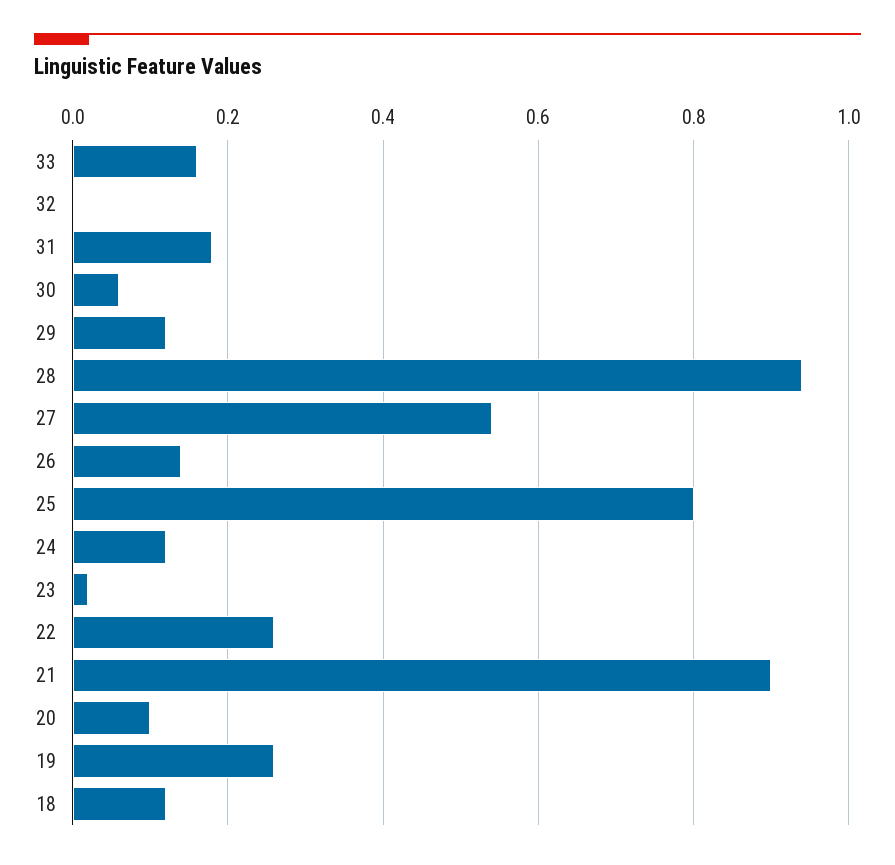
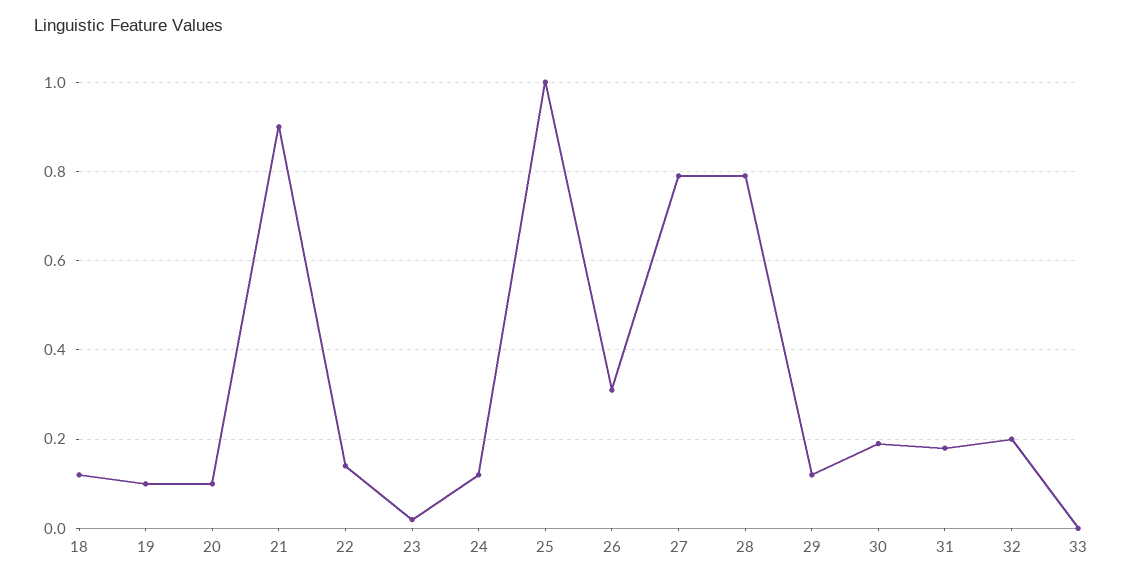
  {
-   "33": 0.15,
+   "33": 0,
-   "32": 0,
+   "32": 0.2,
    "31": 0.2,
-   "30": 0.05,
+   "30": 0.2,
    "29": 0.1,
-   "28": 0.95,
+   "28": 0.8,
-   "27": 0.55,
+   "27": 0.8,
-   "26": 0.15,
+   "26": 0.3,
-   "25": 0.8,
+   "25": 1,
    "24": 0.1,
    "23": 0,
-   "22": 0.25,
+   "22": 0.15,
    "21": 0.9,
    "20": 0.1,
-   "19": 0.25,
+   "19": 0.1,
    "18": 0.1
  }

